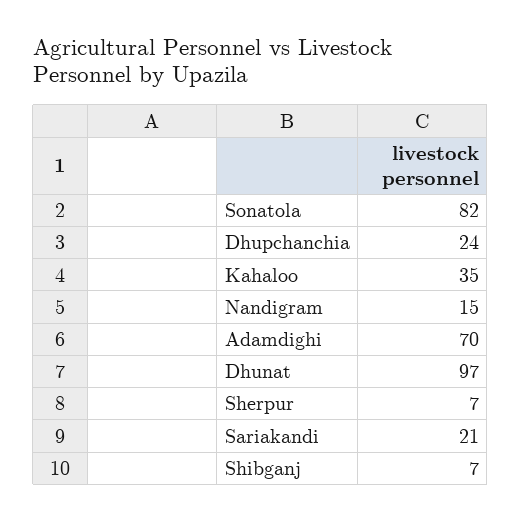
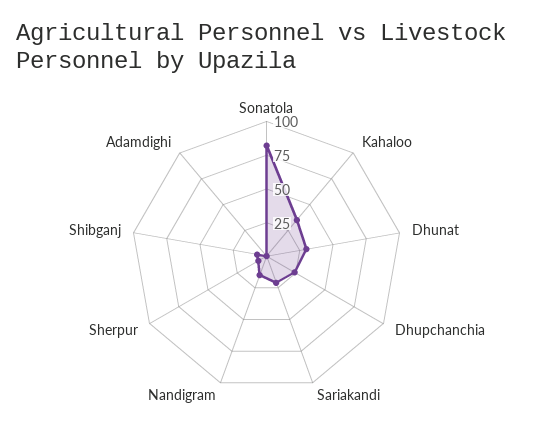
  {
    "Sonatola": 82,
    "Dhupchanchia": 24,
    "Kahaloo": 35,
    "Nandigram": 15,
-   "Adamdighi": 70,
+   "Adamdighi": 0,
-   "Dhunat": 97,
+   "Dhunat": 25,
    "Sherpur": 7,
    "Sariakandi": 21,
    "Shibganj": 7
  }

